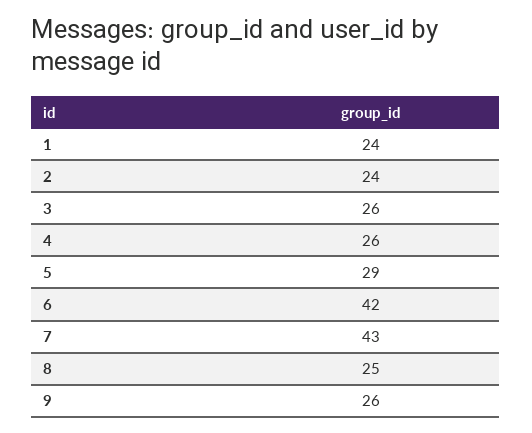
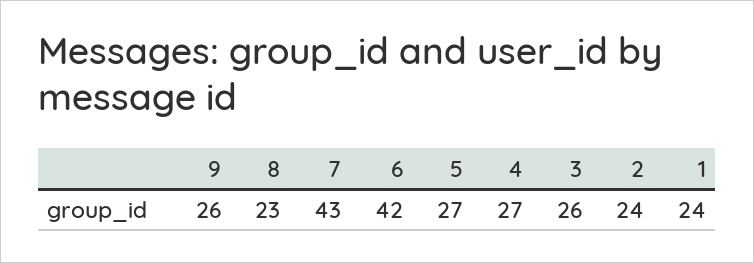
  {
    "1": 24,
    "2": 24,
    "3": 26,
-   "4": 26,
+   "4": 27,
-   "5": 29,
+   "5": 27,
    "6": 42,
    "7": 43,
-   "8": 25,
+   "8": 23,
    "9": 26
  }

